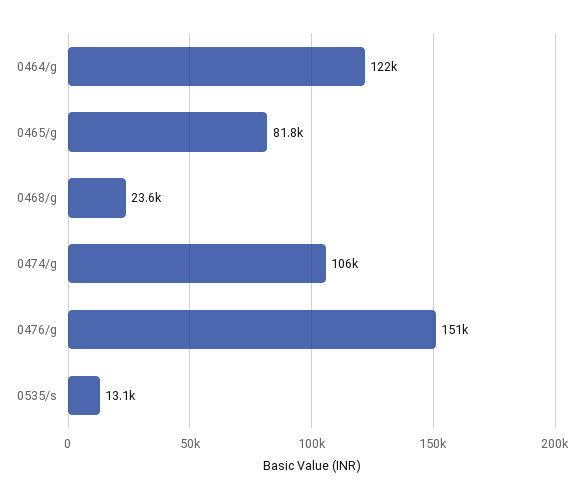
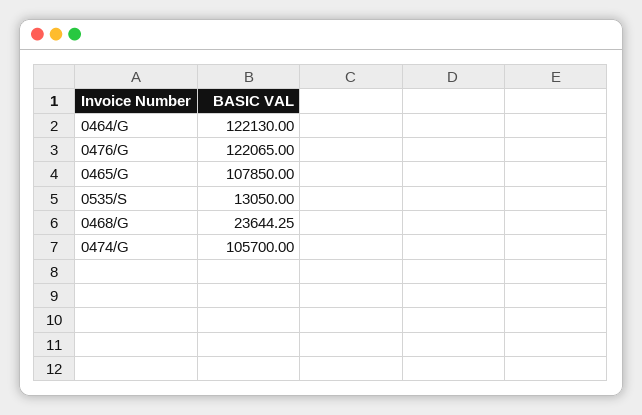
  {
    "0464/g": 122130,
-   "0465/g": 81800,
+   "0465/g": 107850,
    "0468/g": 23644.25,
    "0474/g": 105700,
-   "0476/g": 151000,
+   "0476/g": 122065,
    "0535/s": 13050
  }

